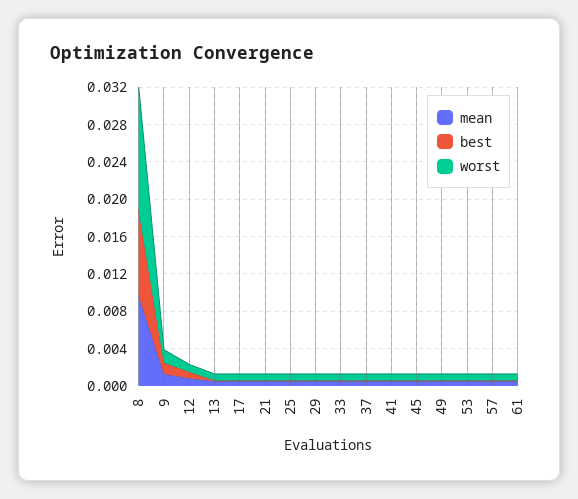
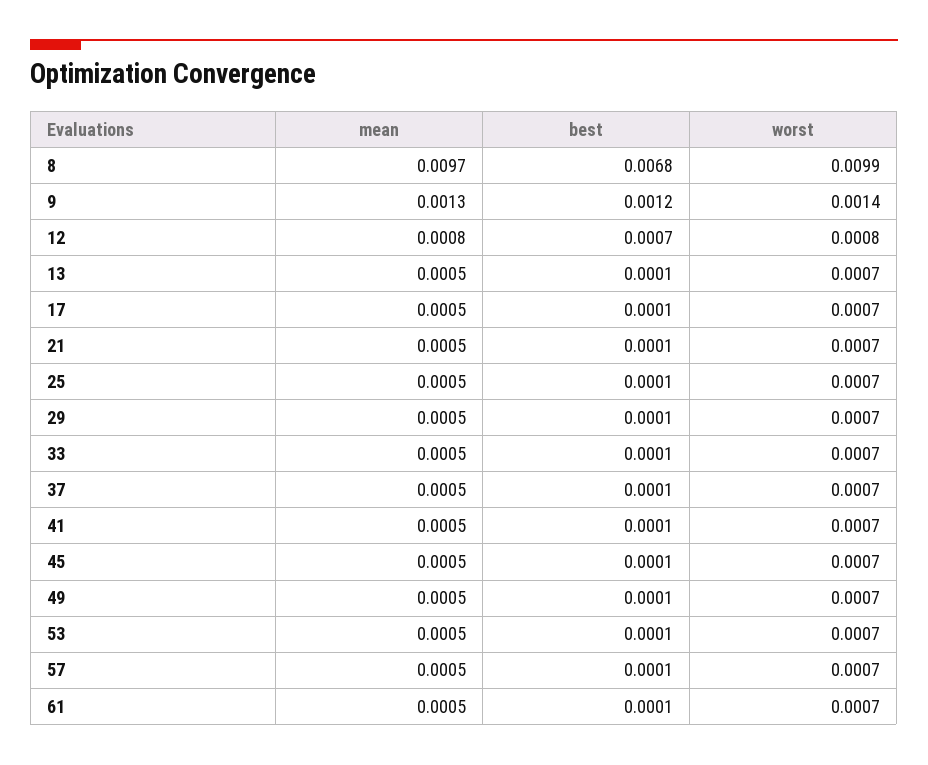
  {
    "mean": {
      "8": 0.0097,
      "9": 0.0013,
      "12": 0.0008,
      "13": 0.0005,
      "17": 0.0005,
      "21": 0.0005,
      "25": 0.0005,
      "29": 0.0005,
      "33": 0.0005,
      "37": 0.0005,
      "41": 0.0005,
      "45": 0.0005,
      "49": 0.0005,
      "53": 0.0005,
      "57": 0.0005,
      "61": 0.0005
    },
    "best": {
-     "8": 0.009,
+     "8": 0.0068,
      "9": 0.0012,
      "12": 0.0007,
      "13": 0.0001,
      "17": 0.0001,
      "21": 0.0001,
      "25": 0.0001,
      "29": 0.0001,
      "33": 0.0001,
      "37": 0.0001,
      "41": 0.0001,
      "45": 0.0001,
      "49": 0.0001,
      "53": 0.0001,
      "57": 0.0001,
      "61": 0.0001
    },
    "worst": {
-     "8": 0.013,
+     "8": 0.0099,
      "9": 0.0014,
      "12": 0.0008,
      "13": 0.0007,
      "17": 0.0007,
      "21": 0.0007,
      "25": 0.0007,
      "29": 0.0007,
      "33": 0.0007,
      "37": 0.0007,
      "41": 0.0007,
      "45": 0.0007,
      "49": 0.0007,
      "53": 0.0007,
      "57": 0.0007,
      "61": 0.0007
    }
  }

